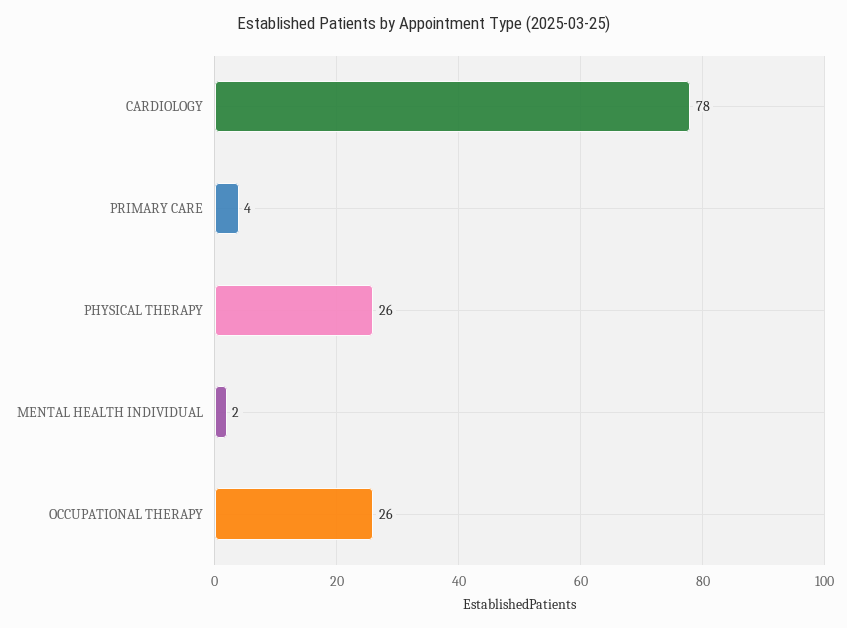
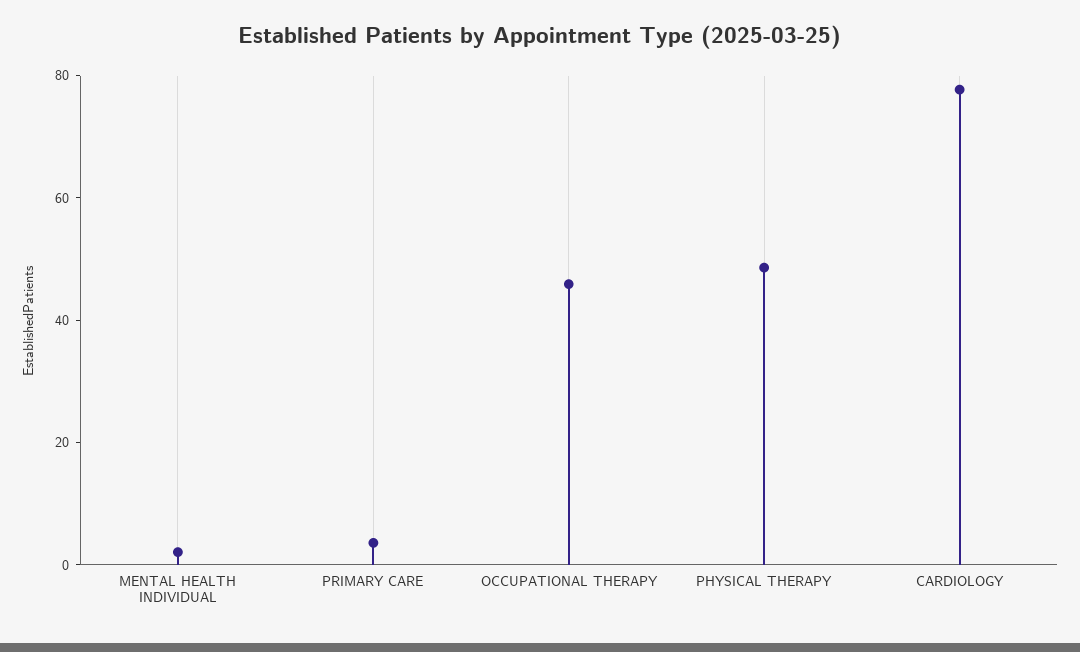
  {
    "CARDIOLOGY": 78,
    "PRIMARY CARE": 4,
-   "PHYSICAL THERAPY": 26,
+   "PHYSICAL THERAPY": 50,
    "MENTAL HEALTH INDIVIDUAL": 2,
-   "OCCUPATIONAL THERAPY": 26
+   "OCCUPATIONAL THERAPY": 45
  }

